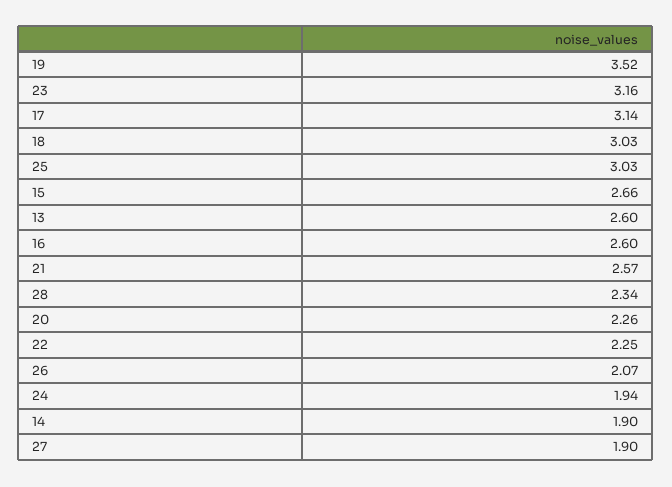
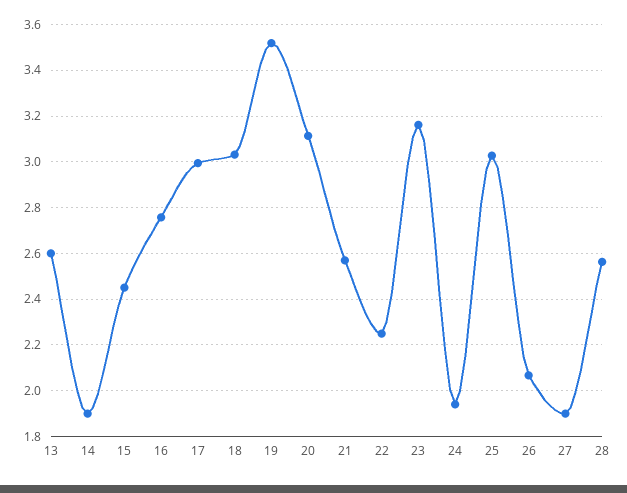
  {
    "19": 3.52,
    "23": 3.16,
-   "17": 3.14,
+   "17": 3,
    "18": 3.03,
    "25": 3.03,
-   "15": 2.66,
+   "15": 2.45,
    "13": 2.6,
-   "16": 2.6,
+   "16": 2.75,
    "21": 2.57,
-   "28": 2.34,
+   "28": 2.55,
-   "20": 2.26,
+   "20": 3.1,
    "22": 2.25,
    "26": 2.07,
    "24": 1.94,
    "14": 1.9,
    "27": 1.9
  }

